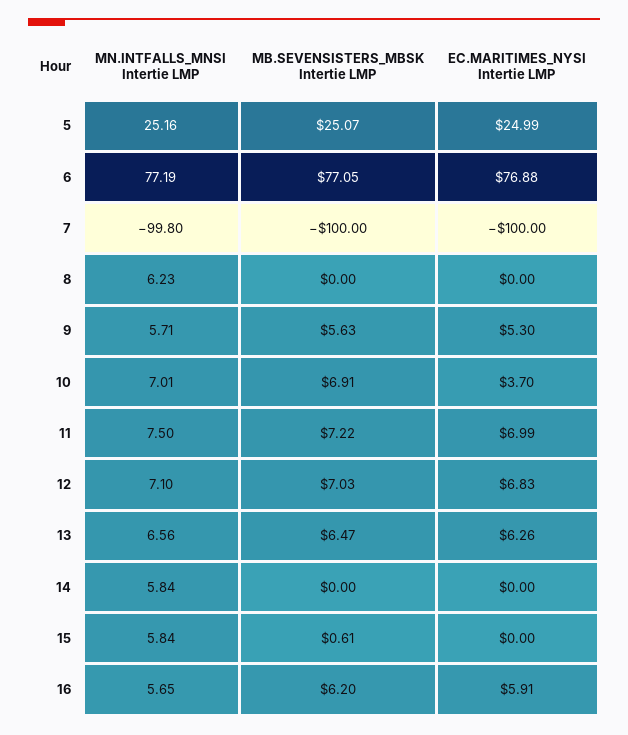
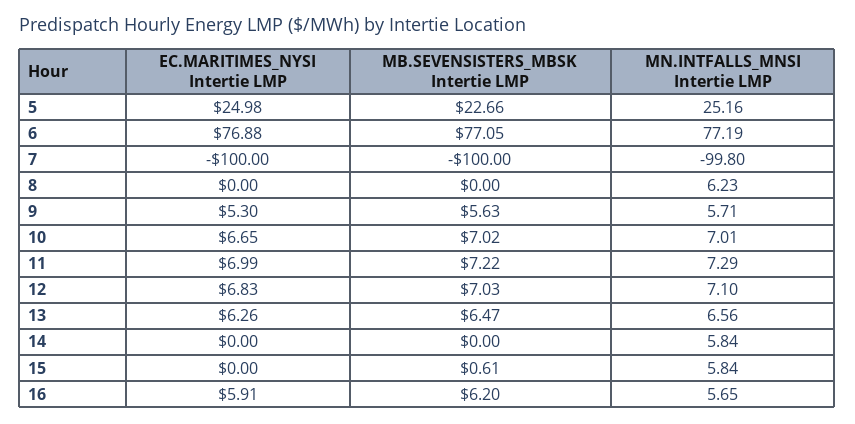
  {
    "MN.INTFALLS_MNSI Intertie LMP": {
      "5": 25.16,
      "6": 77.19,
      "7": -99.8,
      "8": 6.23,
      "9": 5.71,
      "10": 7.01,
-     "11": 7.5,
+     "11": 7.29,
      "12": 7.1,
      "13": 6.56,
      "14": 5.84,
      "15": 5.84,
      "16": 5.65
    },
    "MB.SEVENSISTERS_MBSK Intertie LMP": {
-     "5": 25.07,
+     "5": 22.66,
      "6": 77.05,
      "7": -100,
      "8": 0,
      "9": 5.63,
-     "10": 6.91,
+     "10": 7.02,
      "11": 7.22,
      "12": 7.03,
      "13": 6.47,
      "14": 0,
      "15": 0.61,
      "16": 6.2
    },
    "EC.MARITIMES_NYSI Intertie LMP": {
-     "5": 24.99,
+     "5": 24.98,
      "6": 76.88,
      "7": -100,
      "8": 0,
      "9": 5.3,
-     "10": 3.7,
+     "10": 6.65,
      "11": 6.99,
      "12": 6.83,
      "13": 6.26,
      "14": 0,
      "15": 0,
      "16": 5.91
    }
  }

